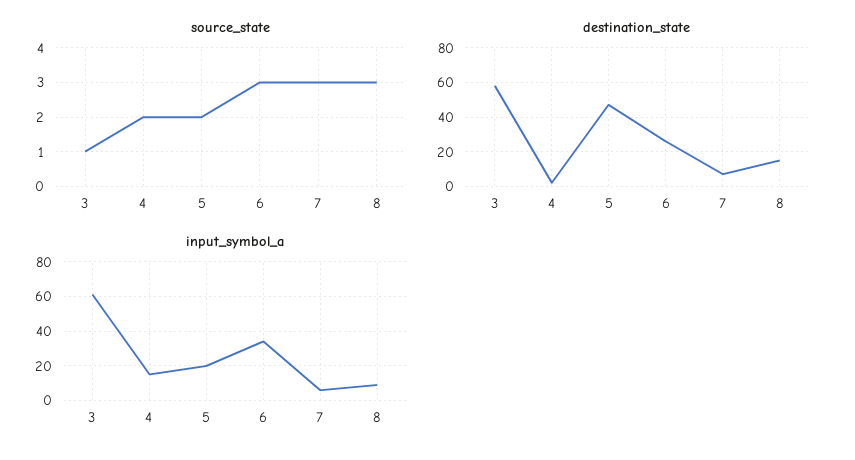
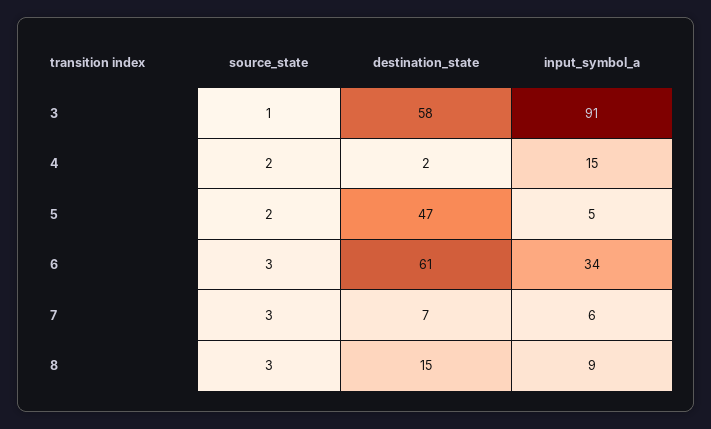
  {
    "source_state": {
      "3": 1,
      "4": 2,
      "5": 2,
      "6": 3,
      "7": 3,
      "8": 3
    },
    "destination_state": {
      "3": 58,
      "4": 2,
      "5": 47,
-     "6": 25,
+     "6": 61,
      "7": 7,
      "8": 15
    },
    "input_symbol_a": {
-     "3": 60,
+     "3": 91,
      "4": 15,
-     "5": 20,
+     "5": 5,
      "6": 34,
      "7": 6,
      "8": 9
    }
  }

